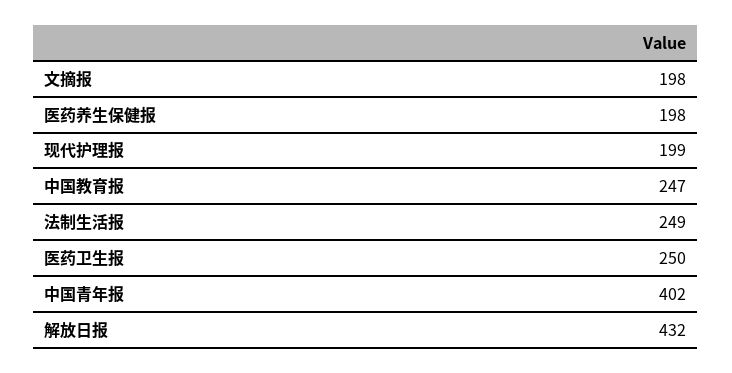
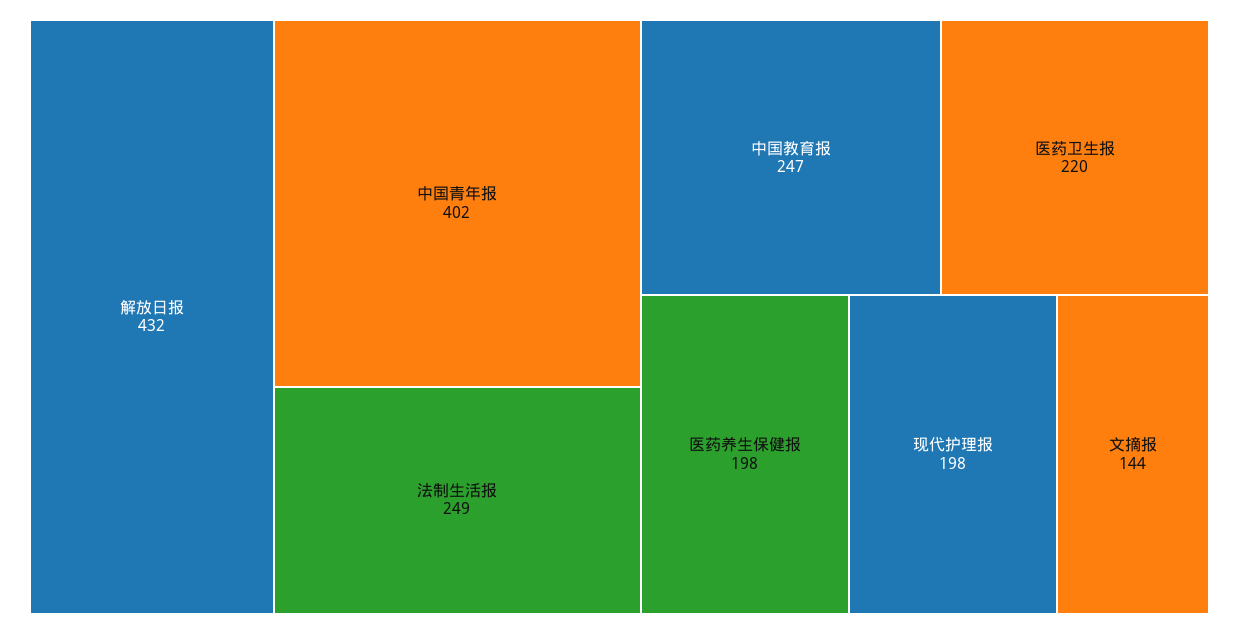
  {
-   "文摘报": 198,
+   "文摘报": 144,
    "医药养生保健报": 198,
-   "现代护理报": 199,
+   "现代护理报": 198,
    "中国教育报": 247,
    "法制生活报": 249,
-   "医药卫生报": 250,
+   "医药卫生报": 220,
    "中国青年报": 402,
    "解放日报": 432
  }

